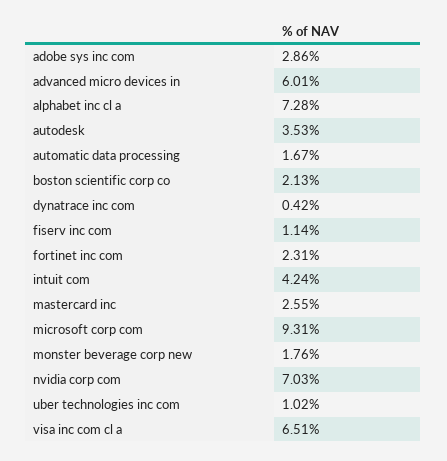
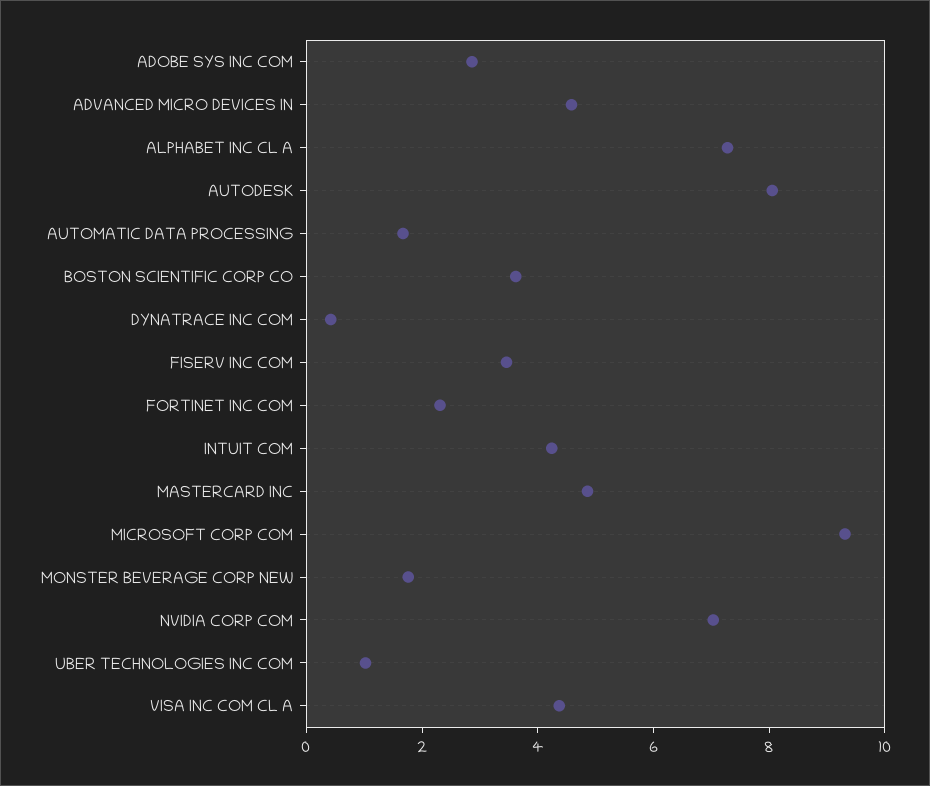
  {
    "adobe sys inc com": 2.86,
-   "advanced micro devices in": 6.01,
+   "advanced micro devices in": 4.5,
    "alphabet inc cl a": 7.28,
-   "autodesk": 3.53,
+   "autodesk": 8,
    "automatic data processing": 1.67,
-   "boston scientific corp co": 2.13,
+   "boston scientific corp co": 3.5,
    "dynatrace inc com": 0.42,
-   "fiserv inc com": 1.14,
+   "fiserv inc com": 3.5,
    "fortinet inc com": 2.31,
    "intuit com": 4.24,
-   "mastercard inc": 2.55,
+   "mastercard inc": 5,
    "microsoft corp com": 9.31,
    "monster beverage corp new": 1.76,
    "nvidia corp com": 7.03,
    "uber technologies inc com": 1.02,
-   "visa inc com cl a": 6.51
+   "visa inc com cl a": 4.5
  }

